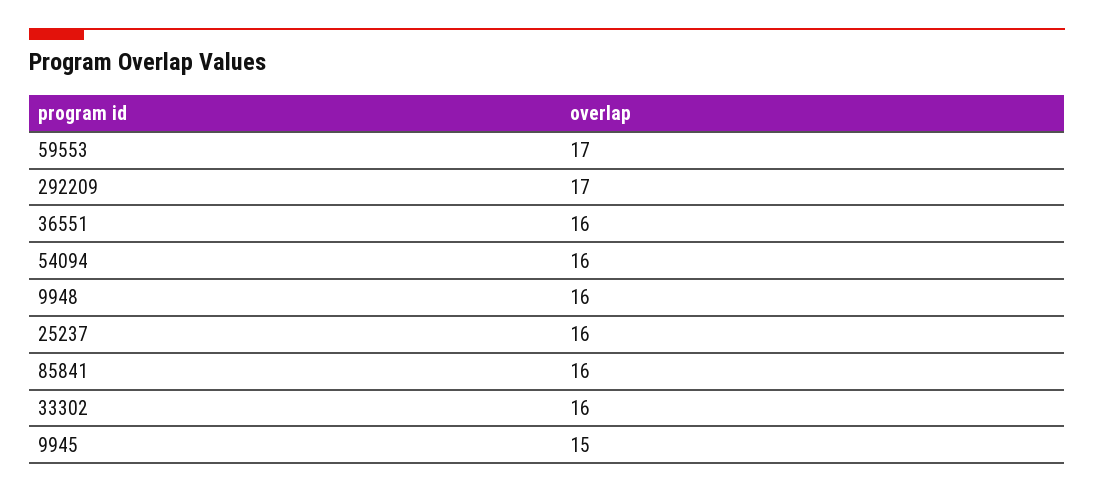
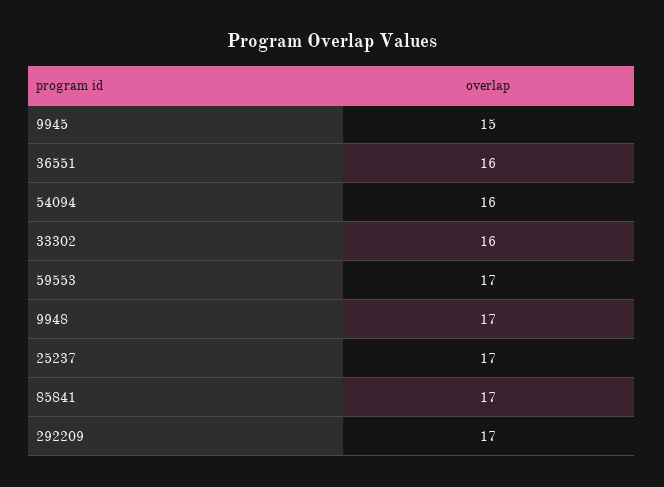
  {
    "59553": 17,
    "292209": 17,
    "36551": 16,
    "54094": 16,
-   "9948": 16,
+   "9948": 17,
-   "25237": 16,
+   "25237": 17,
-   "85841": 16,
+   "85841": 17,
    "33302": 16,
    "9945": 15
  }

